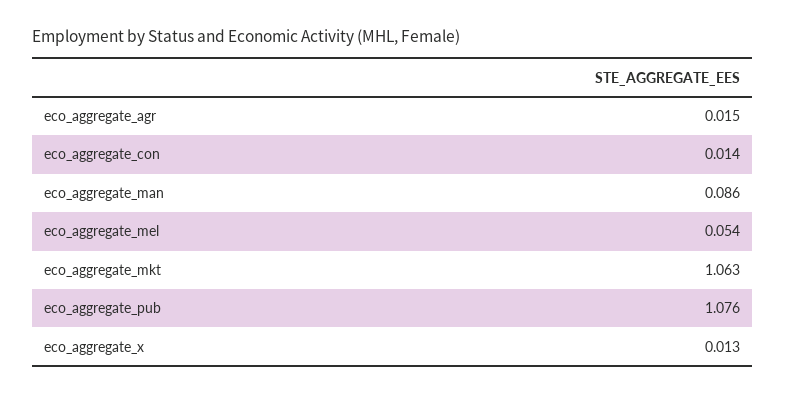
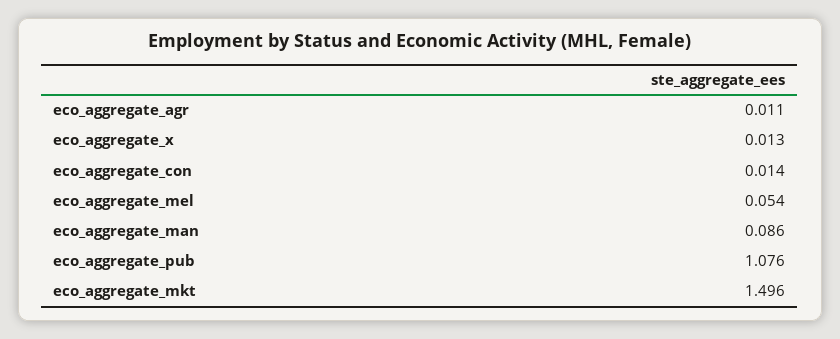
  {
-   "eco_aggregate_agr": 0.015,
+   "eco_aggregate_agr": 0.011,
    "eco_aggregate_con": 0.014,
    "eco_aggregate_man": 0.086,
    "eco_aggregate_mel": 0.054,
-   "eco_aggregate_mkt": 1.063,
+   "eco_aggregate_mkt": 1.496,
    "eco_aggregate_pub": 1.076,
    "eco_aggregate_x": 0.013
  }

